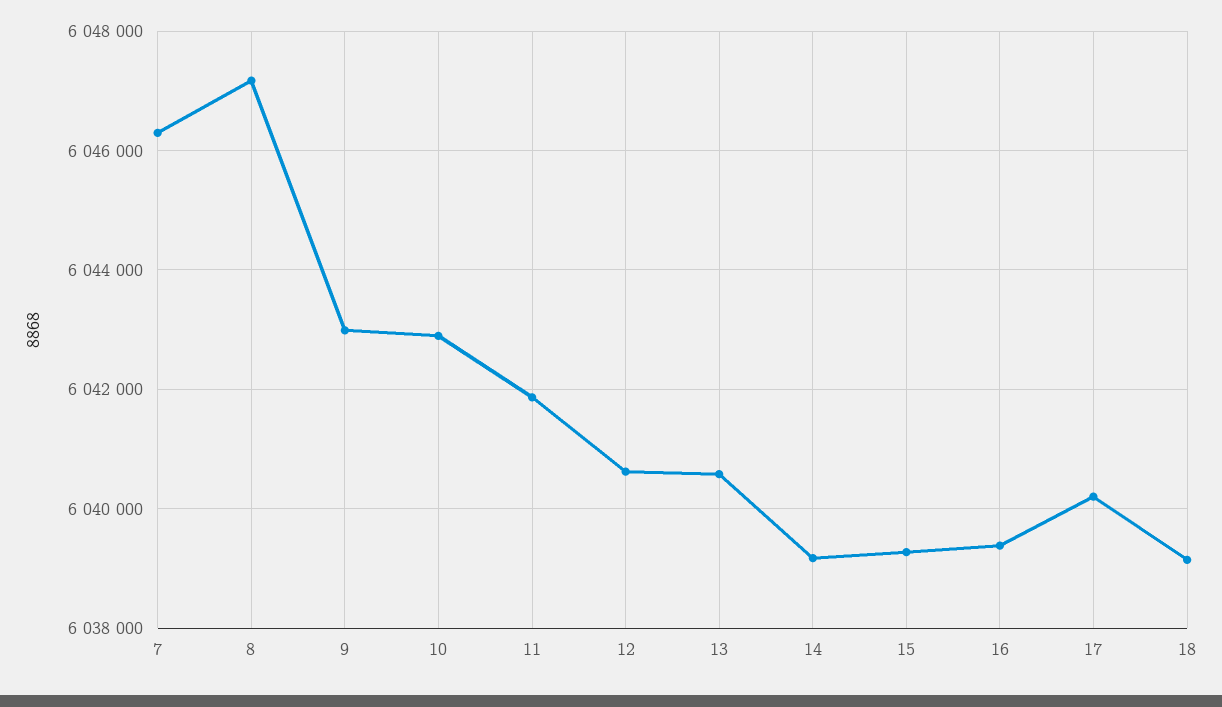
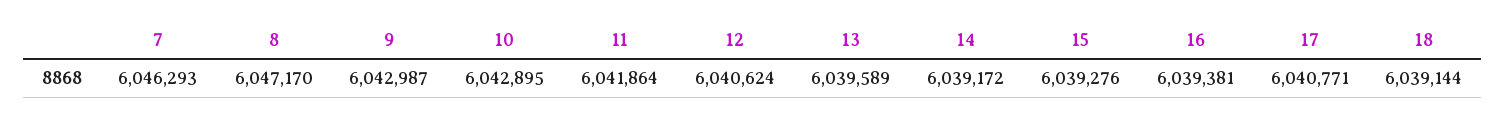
  {
    "7": 6046293,
    "8": 6047170,
    "9": 6042987,
    "10": 6042895,
    "11": 6041864,
    "12": 6040624,
-   "13": 6040600,
+   "13": 6039589,
    "14": 6039172,
    "15": 6039276,
    "16": 6039381,
-   "17": 6040200,
+   "17": 6040771,
    "18": 6039144
  }

